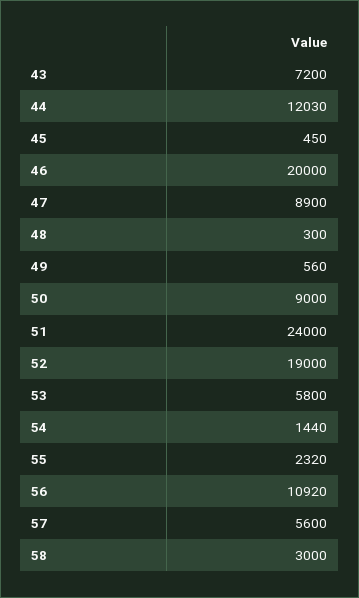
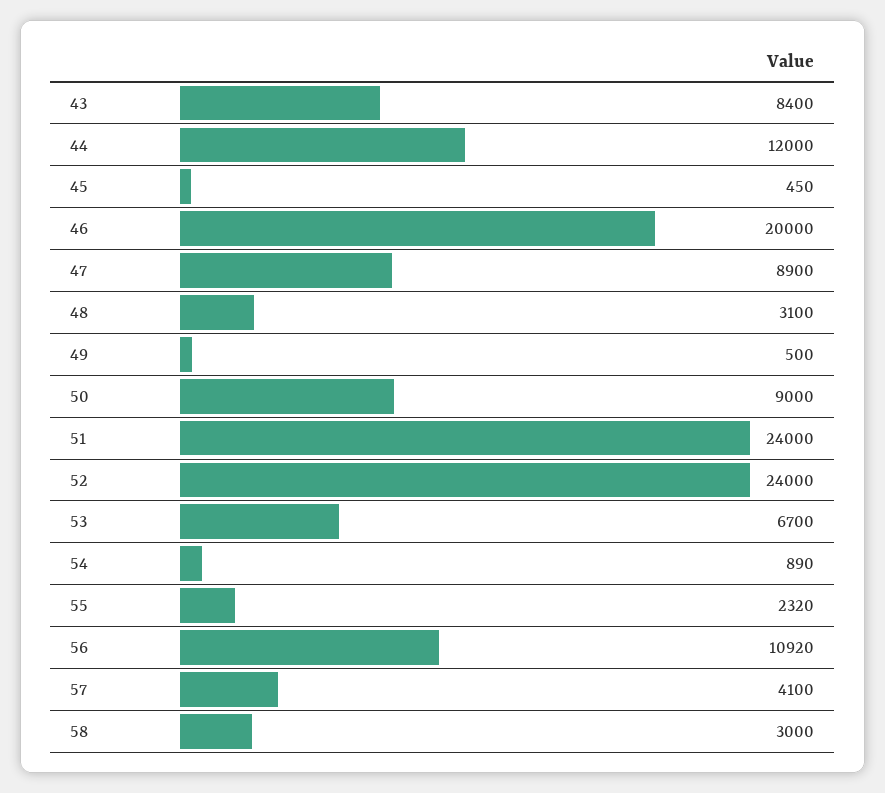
  {
-   "43": 7200,
+   "43": 8400,
-   "44": 12030,
+   "44": 12000,
    "45": 450,
    "46": 20000,
    "47": 8900,
-   "48": 300,
+   "48": 3100,
-   "49": 560,
+   "49": 500,
    "50": 9000,
    "51": 24000,
-   "52": 19000,
+   "52": 24000,
-   "53": 5800,
+   "53": 6700,
-   "54": 1440,
+   "54": 890,
    "55": 2320,
    "56": 10920,
-   "57": 5600,
+   "57": 4100,
    "58": 3000
  }

